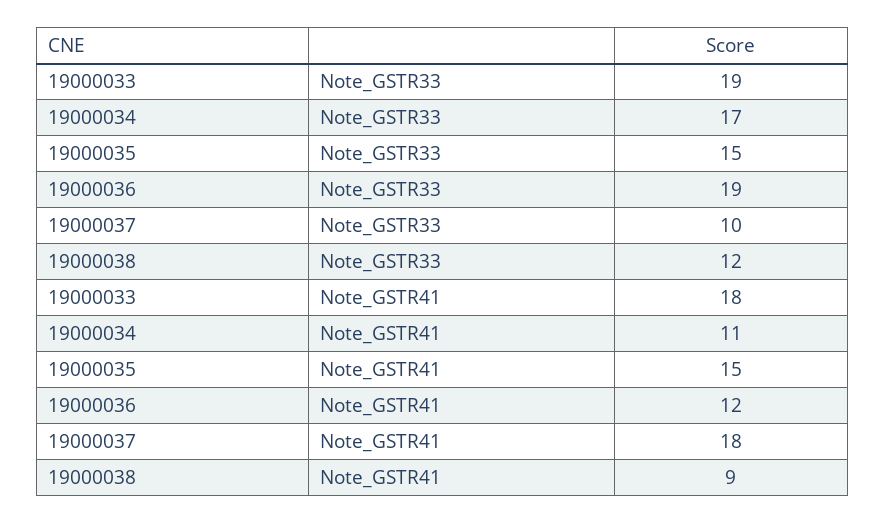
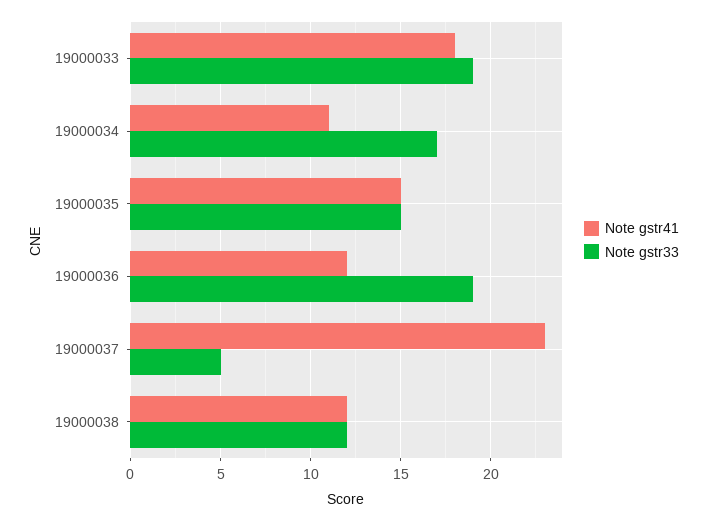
  {
    "Note_GSTR33": {
      "19000033": 19,
      "19000034": 17,
      "19000035": 15,
      "19000036": 19,
-     "19000037": 10,
+     "19000037": 5,
      "19000038": 12
    },
    "Note_GSTR41": {
      "19000033": 18,
      "19000034": 11,
      "19000035": 15,
      "19000036": 12,
-     "19000037": 18,
+     "19000037": 23,
-     "19000038": 9
+     "19000038": 12
    }
  }

